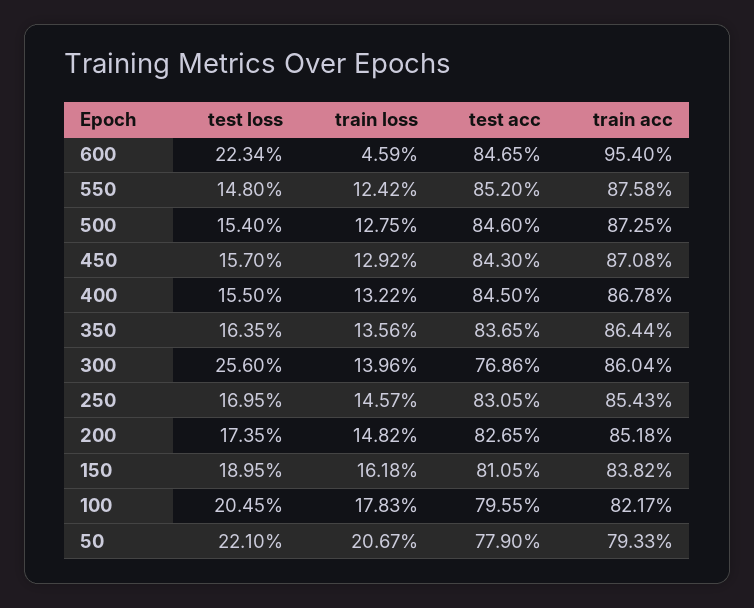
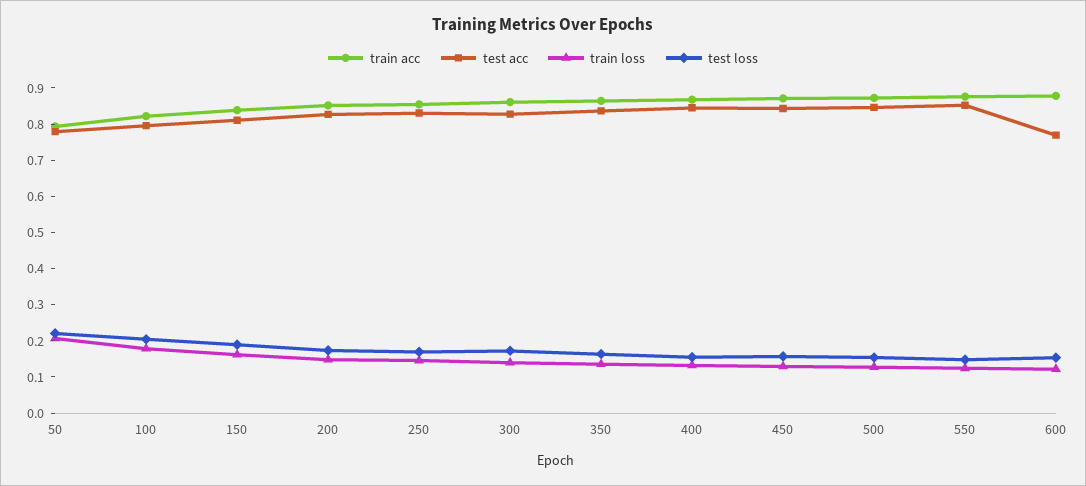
  {
    "test loss": {
-     "600": 0.2234,
+     "600": 0.15,
      "550": 0.148,
      "500": 0.154,
      "450": 0.157,
      "400": 0.155,
      "350": 0.1635,
-     "300": 0.256,
+     "300": 0.175,
      "250": 0.1695,
      "200": 0.1735,
      "150": 0.1895,
      "100": 0.2045,
      "50": 0.221
    },
    "train loss": {
-     "600": 0.0459,
+     "600": 0.125,
      "550": 0.1242,
      "500": 0.1275,
      "450": 0.1292,
      "400": 0.1322,
      "350": 0.1356,
      "300": 0.1396,
      "250": 0.1457,
      "200": 0.1482,
      "150": 0.1618,
      "100": 0.1783,
      "50": 0.2067
    },
    "test acc": {
-     "600": 0.8465,
+     "600": 0.775,
      "550": 0.852,
      "500": 0.846,
      "450": 0.843,
      "400": 0.845,
      "350": 0.8365,
-     "300": 0.7686,
+     "300": 0.825,
      "250": 0.8305,
      "200": 0.8265,
      "150": 0.8105,
      "100": 0.7955,
      "50": 0.779
    },
    "train acc": {
-     "600": 0.954,
+     "600": 0.875,
      "550": 0.8758,
      "500": 0.8725,
      "450": 0.8708,
      "400": 0.8678,
      "350": 0.8644,
      "300": 0.8604,
      "250": 0.8543,
      "200": 0.8518,
      "150": 0.8382,
      "100": 0.8217,
      "50": 0.7933
    }
  }

